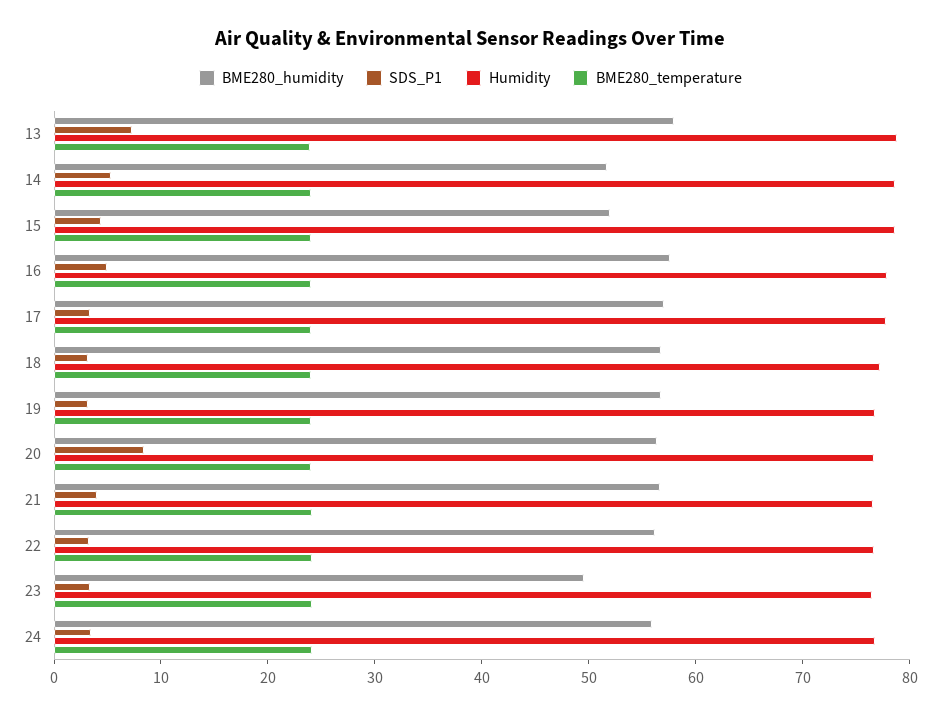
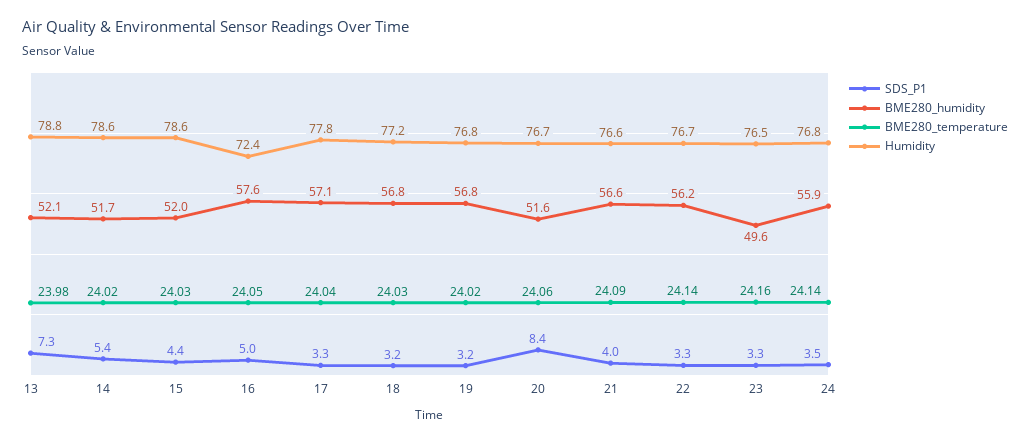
  {
    "BME280_humidity": {
-     "13": 58,
+     "13": 52.1,
      "14": 51.7,
      "15": 52,
      "16": 57.6,
      "17": 57.1,
      "18": 56.8,
      "19": 56.8,
-     "20": 56,
+     "20": 51.6,
      "21": 56.6,
      "22": 56.2,
      "23": 49.6,
      "24": 55.9
    },
    "SDS_P1": {
      "13": 7.3,
      "14": 5.4,
      "15": 4.4,
      "16": 5,
      "17": 3.3,
      "18": 3.2,
      "19": 3.2,
      "20": 8.4,
      "21": 4,
      "22": 3.3,
      "23": 3.3,
      "24": 3.5
    },
    "Humidity": {
      "13": 78.8,
      "14": 78.6,
      "15": 78.6,
-     "16": 78,
+     "16": 72.4,
      "17": 77.8,
      "18": 77.2,
      "19": 76.8,
      "20": 76.7,
      "21": 76.6,
      "22": 76.7,
      "23": 76.5,
      "24": 76.8
    },
    "BME280_temperature": {
      "13": 23.98,
      "14": 24.02,
      "15": 24.03,
      "16": 24.05,
      "17": 24.04,
      "18": 24.03,
      "19": 24.02,
      "20": 24.06,
      "21": 24.09,
      "22": 24.14,
      "23": 24.16,
      "24": 24.14
    }
  }

